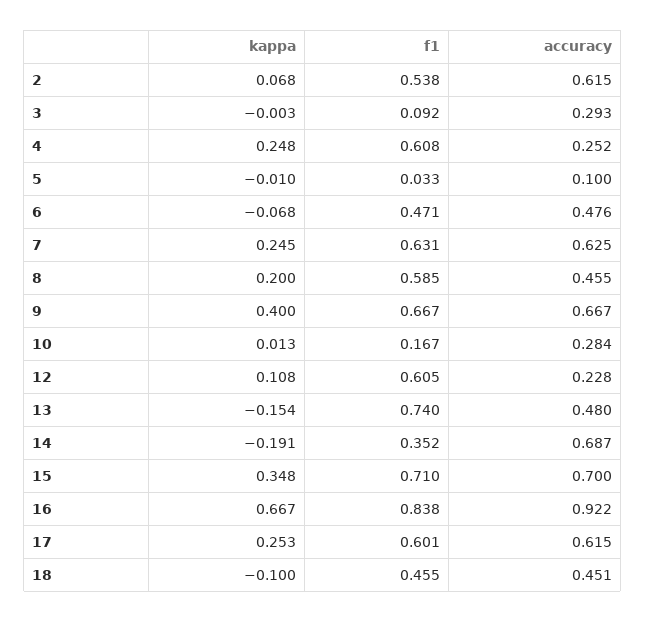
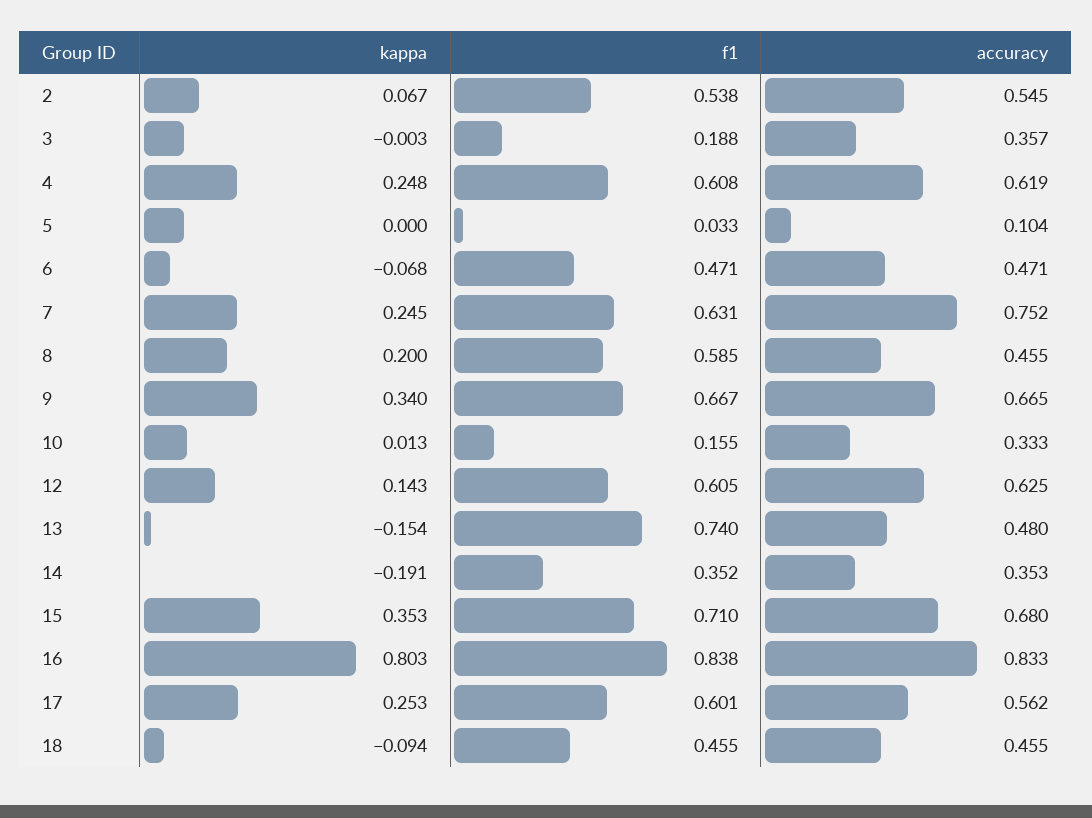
  {
    "kappa": {
-     "2": 0.068,
+     "2": 0.067,
      "3": -0.003,
      "4": 0.248,
-     "5": -0.01,
+     "5": 0,
      "6": -0.068,
      "7": 0.245,
      "8": 0.2,
-     "9": 0.4,
+     "9": 0.34,
      "10": 0.013,
-     "12": 0.108,
+     "12": 0.143,
      "13": -0.154,
      "14": -0.191,
-     "15": 0.348,
+     "15": 0.353,
-     "16": 0.667,
+     "16": 0.803,
      "17": 0.253,
-     "18": -0.1
+     "18": -0.094
    },
    "f1": {
      "2": 0.538,
-     "3": 0.092,
+     "3": 0.188,
      "4": 0.608,
      "5": 0.033,
      "6": 0.471,
      "7": 0.631,
      "8": 0.585,
      "9": 0.667,
-     "10": 0.167,
+     "10": 0.155,
      "12": 0.605,
      "13": 0.74,
      "14": 0.352,
      "15": 0.71,
      "16": 0.838,
      "17": 0.601,
      "18": 0.455
    },
    "accuracy": {
-     "2": 0.615,
+     "2": 0.545,
-     "3": 0.293,
+     "3": 0.357,
-     "4": 0.252,
+     "4": 0.619,
-     "5": 0.1,
+     "5": 0.104,
-     "6": 0.476,
+     "6": 0.471,
-     "7": 0.625,
+     "7": 0.752,
      "8": 0.455,
-     "9": 0.667,
+     "9": 0.665,
-     "10": 0.284,
+     "10": 0.333,
-     "12": 0.228,
+     "12": 0.625,
      "13": 0.48,
-     "14": 0.687,
+     "14": 0.353,
-     "15": 0.7,
+     "15": 0.68,
-     "16": 0.922,
+     "16": 0.833,
-     "17": 0.615,
+     "17": 0.562,
-     "18": 0.451
+     "18": 0.455
    }
  }

